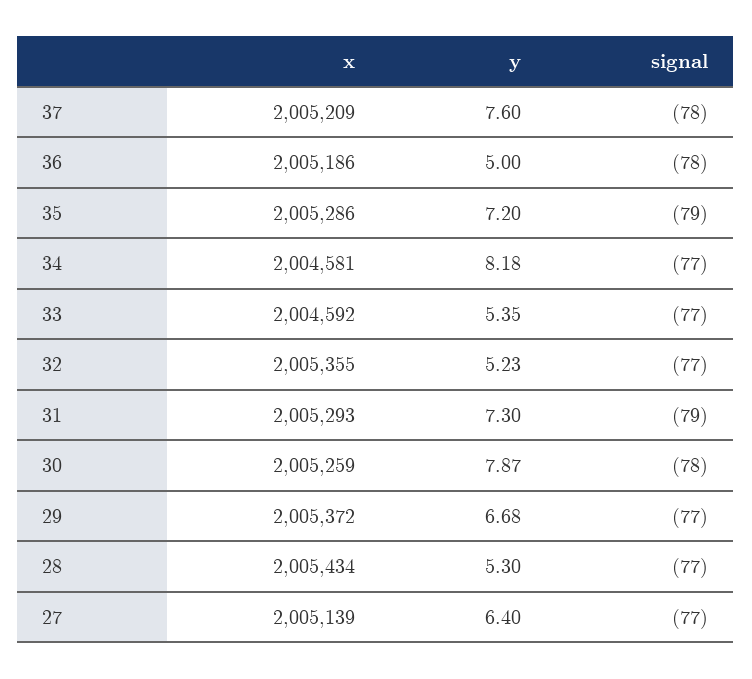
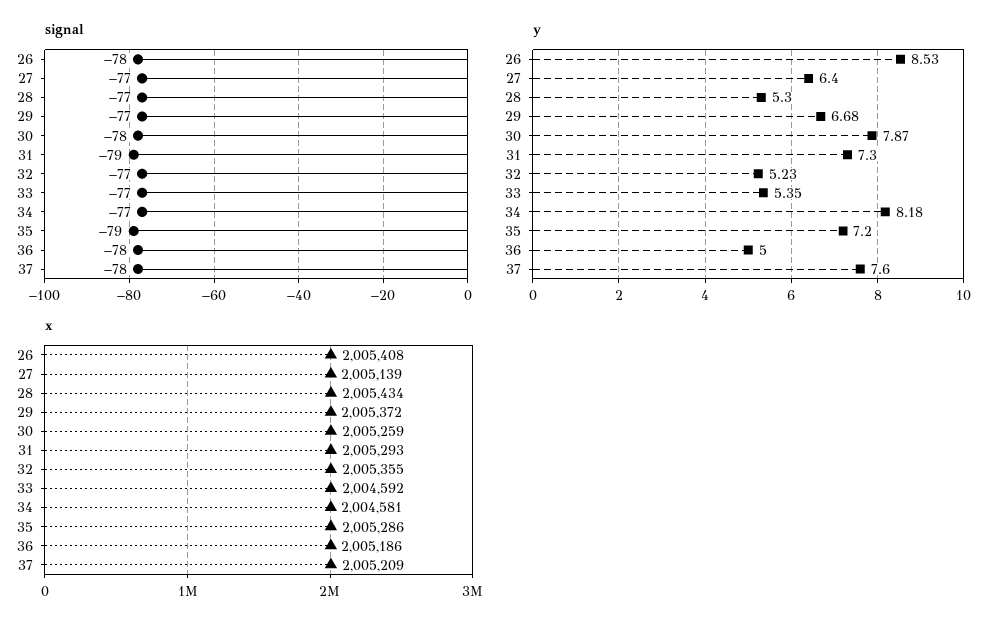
  {
    "x": {
      "37": 2005209,
      "36": 2005186,
      "35": 2005286,
      "34": 2004581,
      "33": 2004592,
      "32": 2005355,
      "31": 2005293,
      "30": 2005259,
      "29": 2005372,
      "28": 2005434,
-     "27": 2005139
+     "27": 2005139,
+     "26": 2005408
    },
    "y": {
      "37": 7.6,
      "36": 5,
      "35": 7.2,
      "34": 8.18,
      "33": 5.35,
      "32": 5.23,
      "31": 7.3,
      "30": 7.87,
      "29": 6.68,
      "28": 5.3,
-     "27": 6.4
+     "27": 6.4,
+     "26": 8.53
    },
    "signal": {
      "37": -78,
      "36": -78,
      "35": -79,
      "34": -77,
      "33": -77,
      "32": -77,
      "31": -79,
      "30": -78,
      "29": -77,
      "28": -77,
-     "27": -77
+     "27": -77,
+     "26": -78
    }
  }

